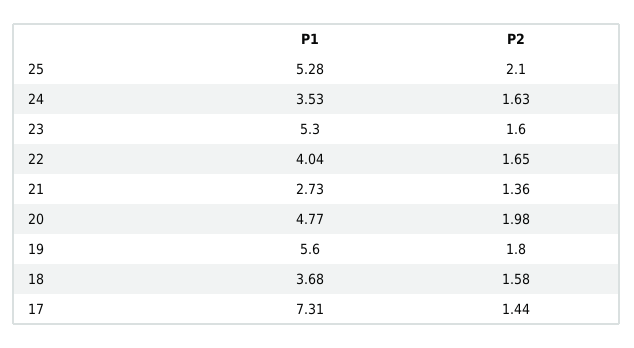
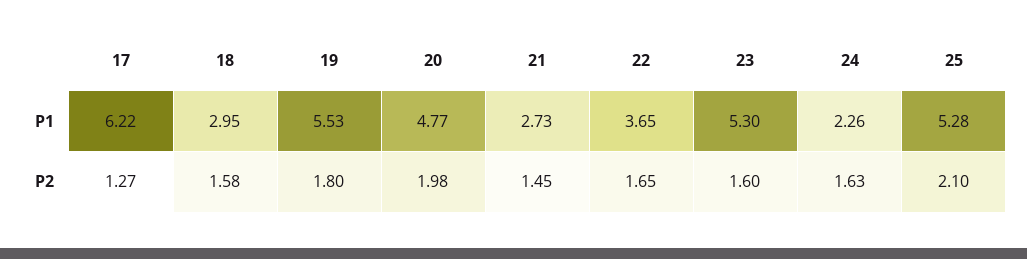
  {
    "P1": {
      "25": 5.28,
-     "24": 3.53,
+     "24": 2.26,
      "23": 5.3,
-     "22": 4.04,
+     "22": 3.65,
      "21": 2.73,
      "20": 4.77,
-     "19": 5.6,
+     "19": 5.53,
-     "18": 3.68,
+     "18": 2.95,
-     "17": 7.31
+     "17": 6.22
    },
    "P2": {
      "25": 2.1,
      "24": 1.63,
      "23": 1.6,
      "22": 1.65,
-     "21": 1.36,
+     "21": 1.45,
      "20": 1.98,
      "19": 1.8,
      "18": 1.58,
-     "17": 1.44
+     "17": 1.27
    }
  }

